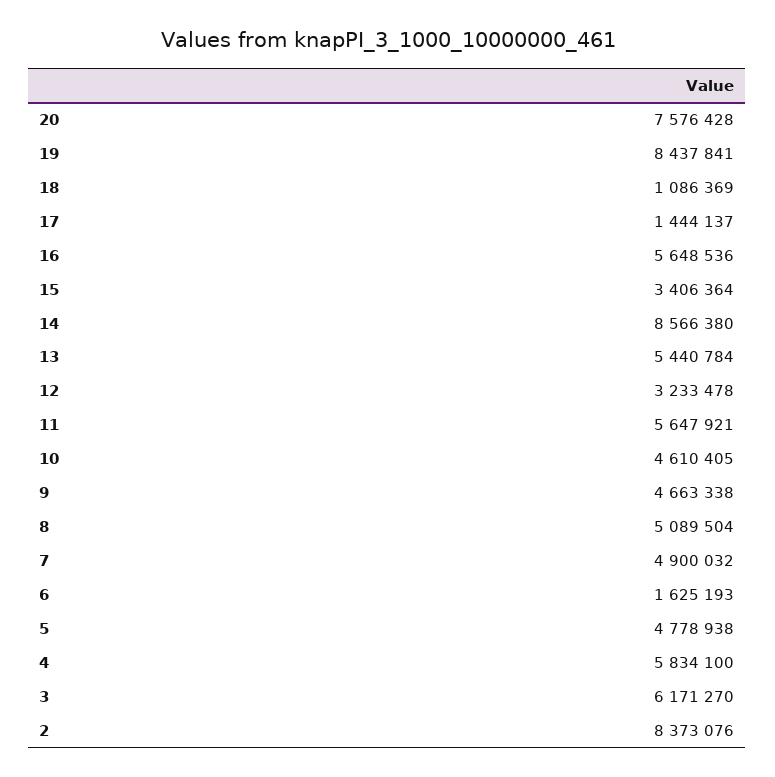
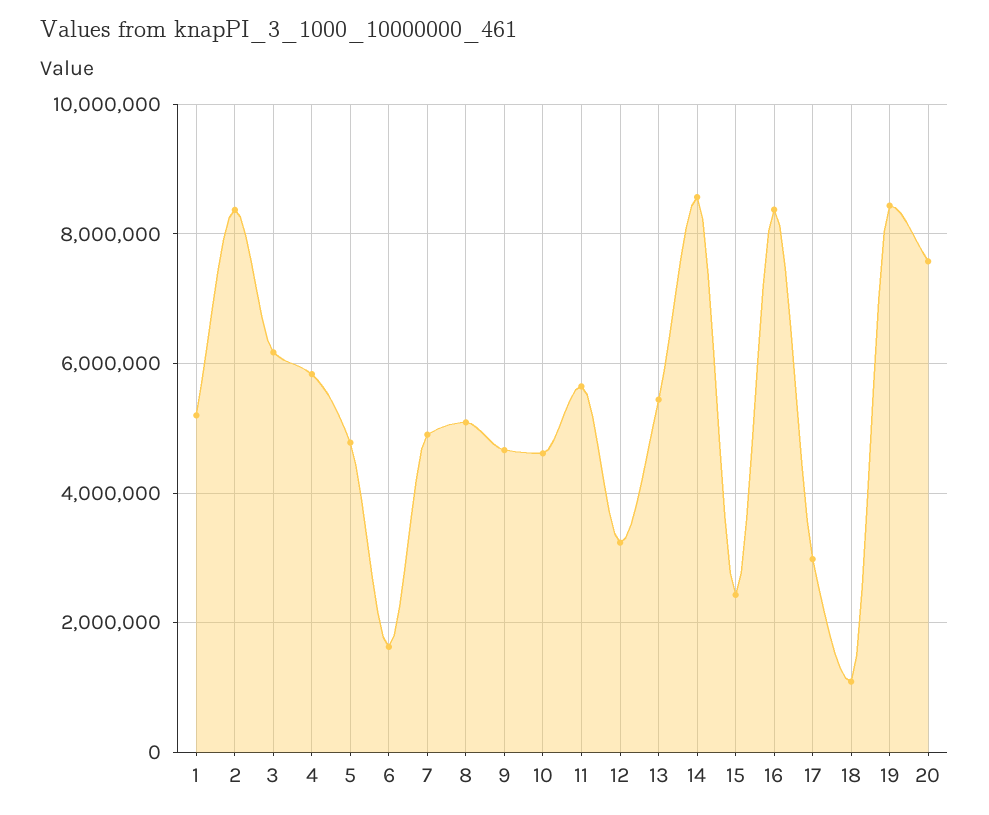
  {
    "20": 7576428,
    "19": 8437841,
    "18": 1086369,
-   "17": 1444137,
+   "17": 3000000,
-   "16": 5648536,
+   "16": 8400000,
-   "15": 3406364,
+   "15": 2400000,
    "14": 8566380,
    "13": 5440784,
    "12": 3233478,
    "11": 5647921,
    "10": 4610405,
    "9": 4663338,
    "8": 5089504,
    "7": 4900032,
    "6": 1625193,
    "5": 4778938,
    "4": 5834100,
    "3": 6171270,
-   "2": 8373076
+   "2": 8373076,
+   "1": 5200000
  }

